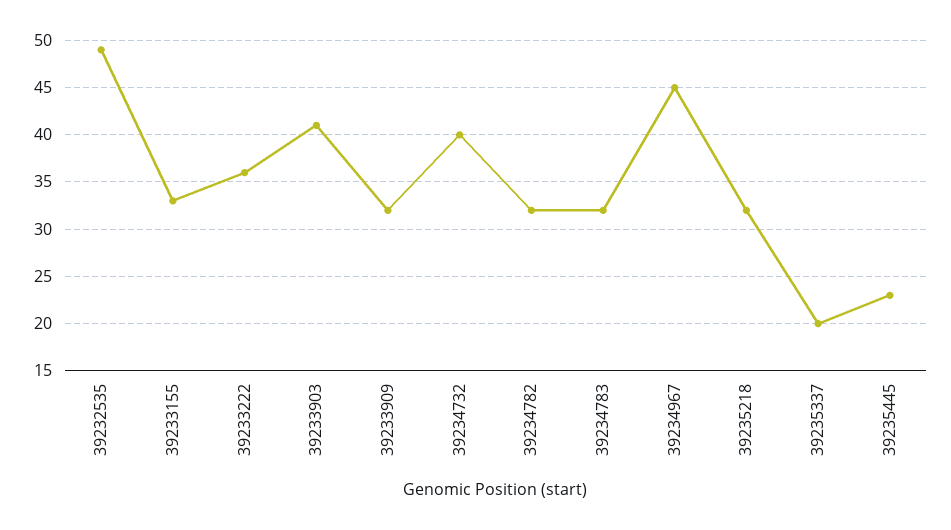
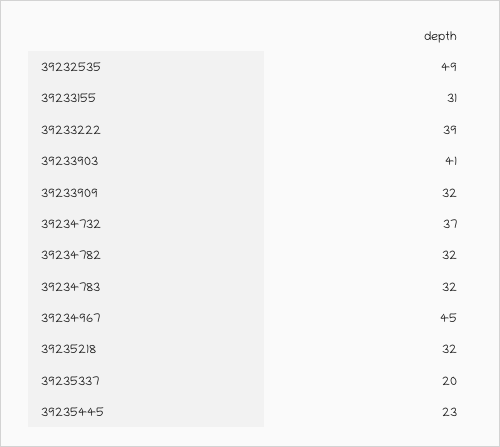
  {
    "39232535": 49,
-   "39233155": 33,
+   "39233155": 31,
-   "39233222": 36,
+   "39233222": 39,
    "39233903": 41,
    "39233909": 32,
-   "39234732": 40,
+   "39234732": 37,
    "39234782": 32,
    "39234783": 32,
    "39234967": 45,
    "39235218": 32,
    "39235337": 20,
    "39235445": 23
  }

